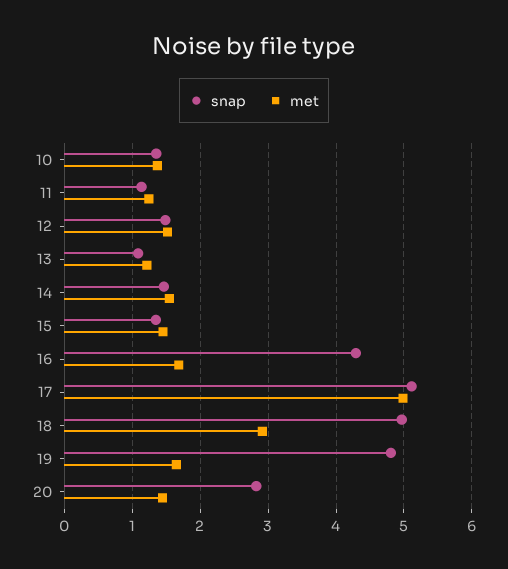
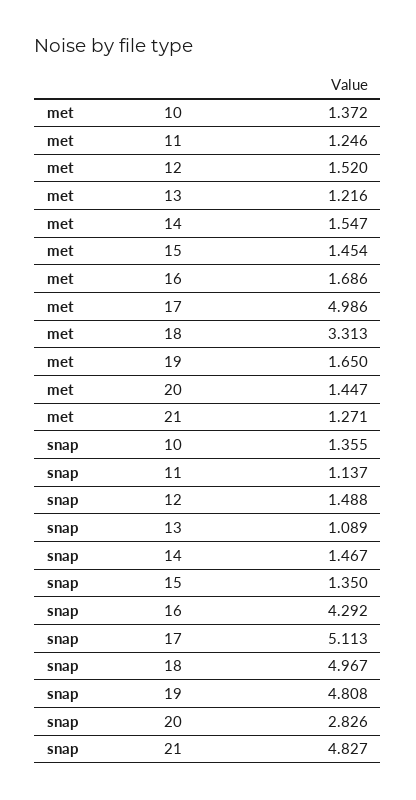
  {
    "snap": {
      "10": 1.355,
      "11": 1.137,
      "12": 1.488,
      "13": 1.089,
      "14": 1.467,
      "15": 1.35,
      "16": 4.292,
      "17": 5.113,
      "18": 4.967,
      "19": 4.808,
-     "20": 2.826
+     "20": 2.826,
+     "21": 4.827
    },
    "met": {
      "10": 1.372,
      "11": 1.246,
      "12": 1.52,
      "13": 1.216,
      "14": 1.547,
      "15": 1.454,
      "16": 1.686,
      "17": 4.986,
-     "18": 2.9,
+     "18": 3.313,
      "19": 1.65,
-     "20": 1.447
+     "20": 1.447,
+     "21": 1.271
    }
  }

